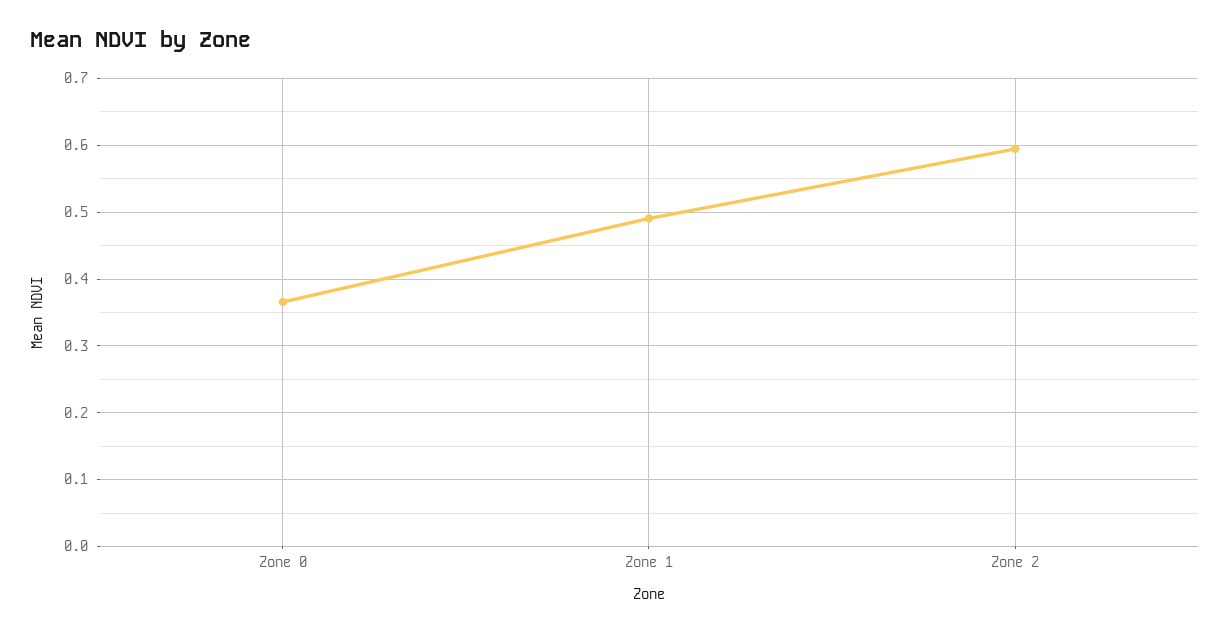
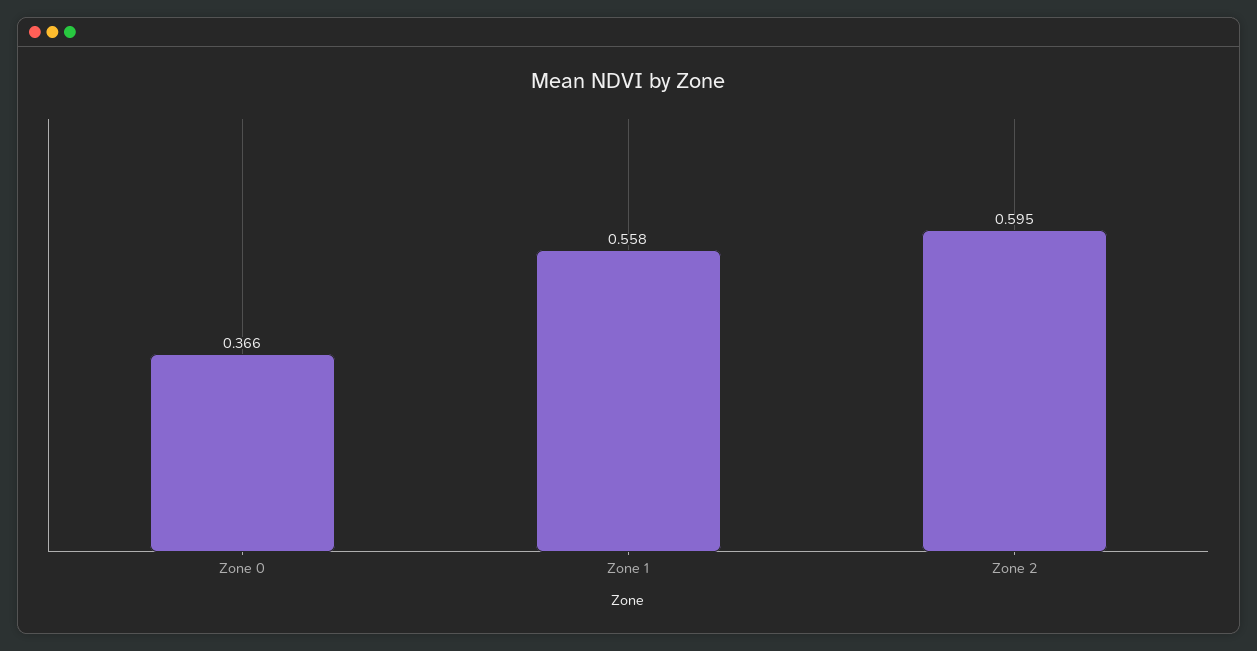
  {
    "Zone 0": 0.366,
-   "Zone 1": 0.49,
+   "Zone 1": 0.558,
    "Zone 2": 0.595
  }

